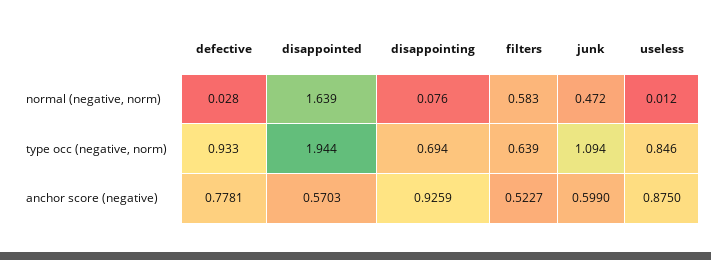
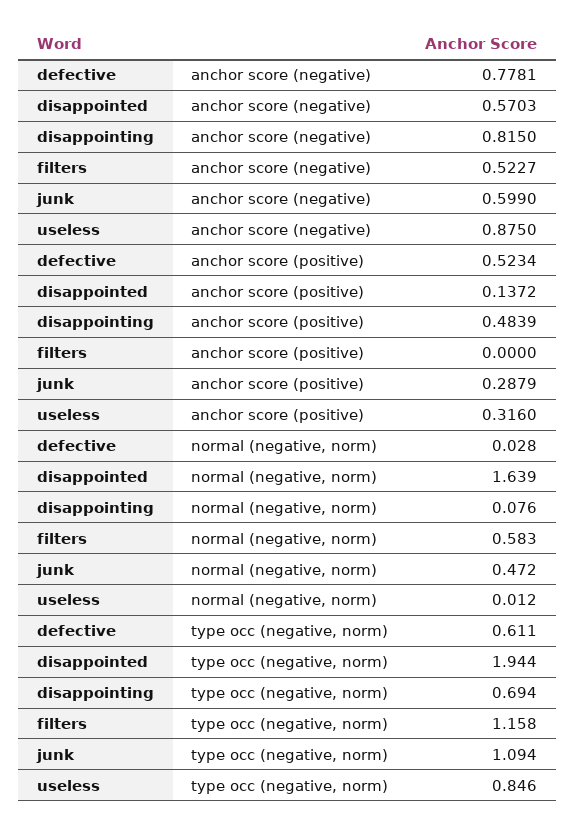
  {
    "defective": {
      "normal (negative, norm)": 0.028,
-     "type occ (negative, norm)": 0.933,
+     "type occ (negative, norm)": 0.611,
-     "anchor score (negative)": 0.7781
+     "anchor score (negative)": 0.7781,
+     "anchor score (positive)": 0.5234
    },
    "disappointed": {
      "normal (negative, norm)": 1.639,
      "type occ (negative, norm)": 1.944,
-     "anchor score (negative)": 0.5703
+     "anchor score (negative)": 0.5703,
+     "anchor score (positive)": 0.1372
    },
    "disappointing": {
      "normal (negative, norm)": 0.076,
      "type occ (negative, norm)": 0.694,
-     "anchor score (negative)": 0.9259
+     "anchor score (negative)": 0.815,
+     "anchor score (positive)": 0.4839
    },
    "filters": {
      "normal (negative, norm)": 0.583,
-     "type occ (negative, norm)": 0.639,
+     "type occ (negative, norm)": 1.158,
-     "anchor score (negative)": 0.5227
+     "anchor score (negative)": 0.5227,
+     "anchor score (positive)": 0
    },
    "junk": {
      "normal (negative, norm)": 0.472,
      "type occ (negative, norm)": 1.094,
-     "anchor score (negative)": 0.599
+     "anchor score (negative)": 0.599,
+     "anchor score (positive)": 0.2879
    },
    "useless": {
      "normal (negative, norm)": 0.012,
      "type occ (negative, norm)": 0.846,
-     "anchor score (negative)": 0.875
+     "anchor score (negative)": 0.875,
+     "anchor score (positive)": 0.316
    }
  }

